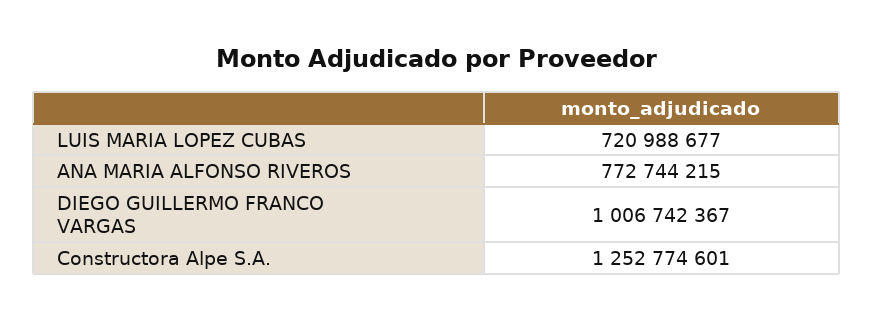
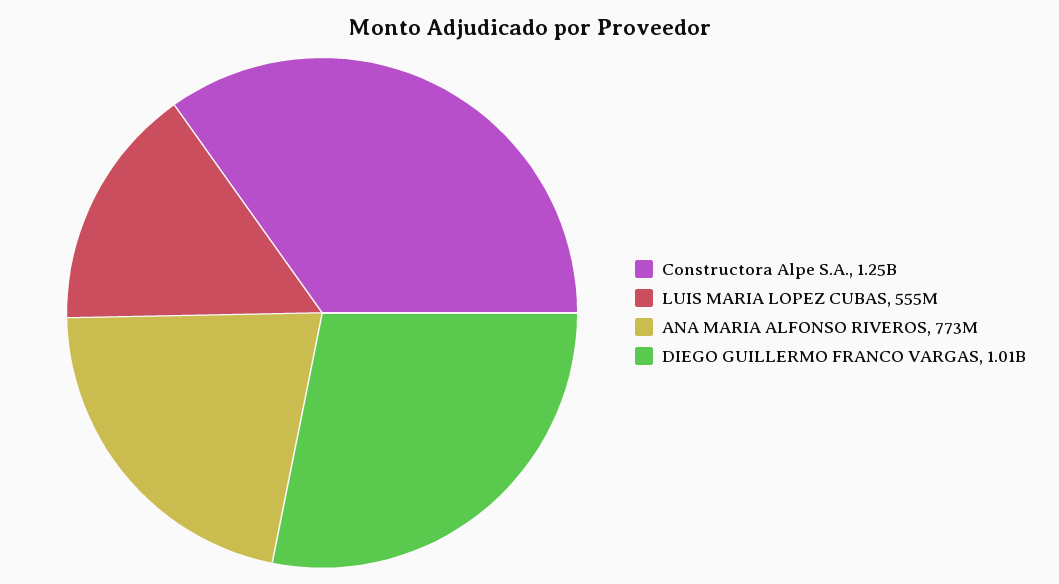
  {
-   "LUIS MARIA LOPEZ CUBAS": 720988677,
+   "LUIS MARIA LOPEZ CUBAS": 555000000,
    "ANA MARIA ALFONSO RIVEROS": 772744215,
    "DIEGO GUILLERMO FRANCO VARGAS": 1006742367,
    "Constructora Alpe S.A.": 1252774601
  }

